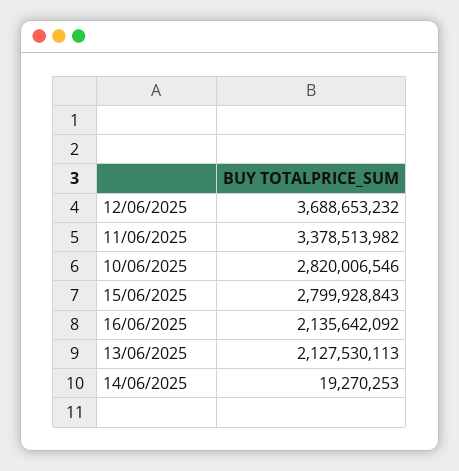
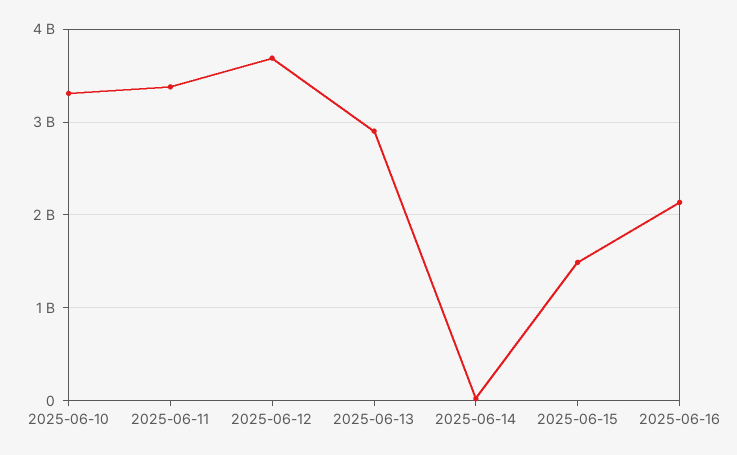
  {
    "12/06/2025": 3688653232,
    "11/06/2025": 3378513982,
-   "10/06/2025": 2820006546,
+   "10/06/2025": 3300000000,
-   "15/06/2025": 2799928843,
+   "15/06/2025": 1500000000,
    "16/06/2025": 2135642092,
-   "13/06/2025": 2127530113,
+   "13/06/2025": 2900000000,
    "14/06/2025": 19270253
  }

